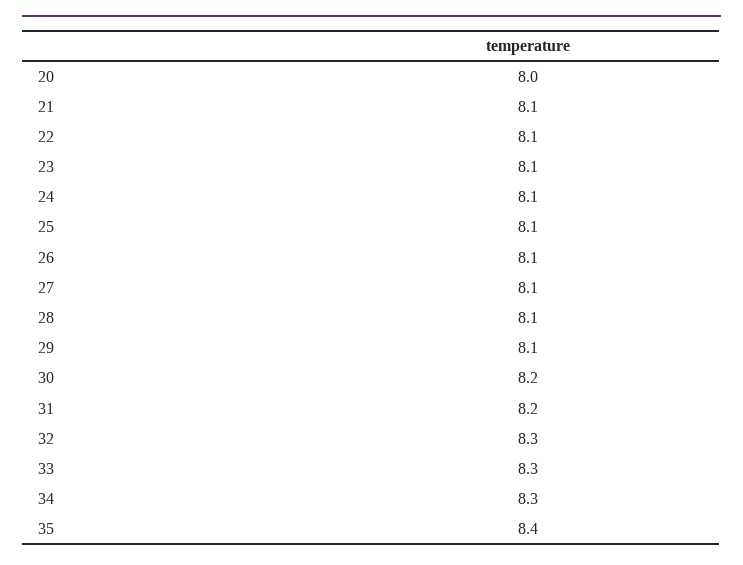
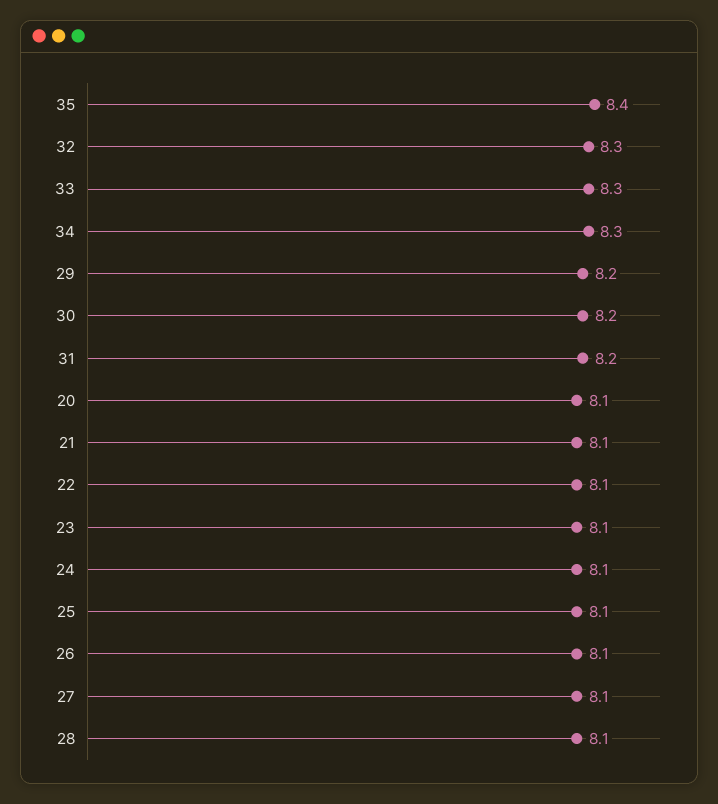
  {
-   "20": 8,
+   "20": 8.1,
    "21": 8.1,
    "22": 8.1,
    "23": 8.1,
    "24": 8.1,
    "25": 8.1,
    "26": 8.1,
    "27": 8.1,
    "28": 8.1,
-   "29": 8.1,
+   "29": 8.2,
    "30": 8.2,
    "31": 8.2,
    "32": 8.3,
    "33": 8.3,
    "34": 8.3,
    "35": 8.4
  }

